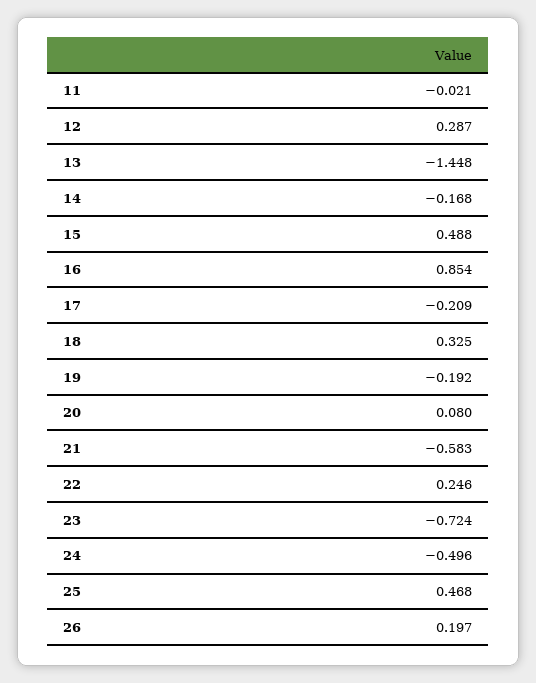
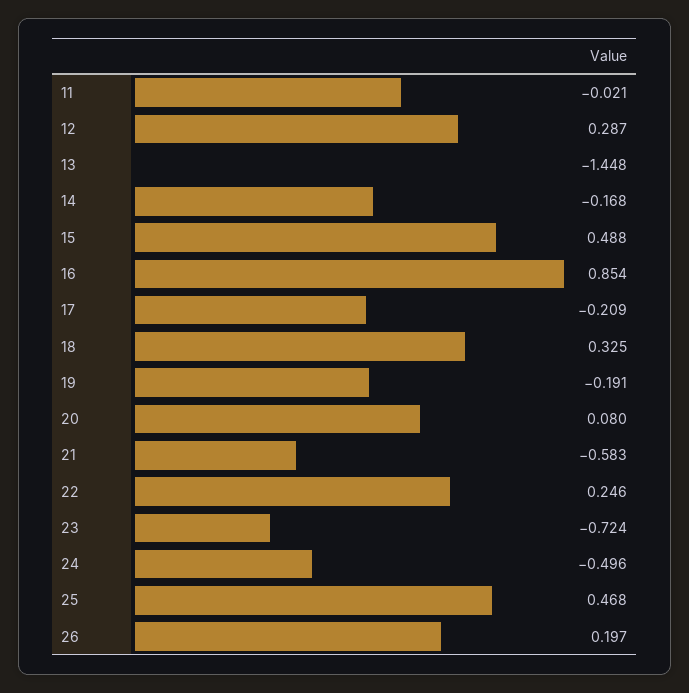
  {
    "11": -0.021,
    "12": 0.287,
    "13": -1.448,
    "14": -0.168,
    "15": 0.488,
    "16": 0.854,
    "17": -0.209,
    "18": 0.325,
-   "19": -0.192,
+   "19": -0.191,
    "20": 0.08,
    "21": -0.583,
    "22": 0.246,
    "23": -0.724,
    "24": -0.496,
    "25": 0.468,
    "26": 0.197
  }

